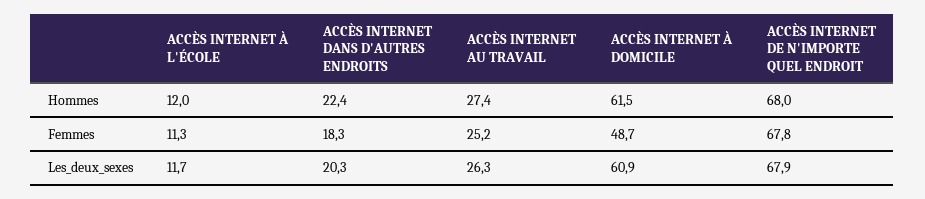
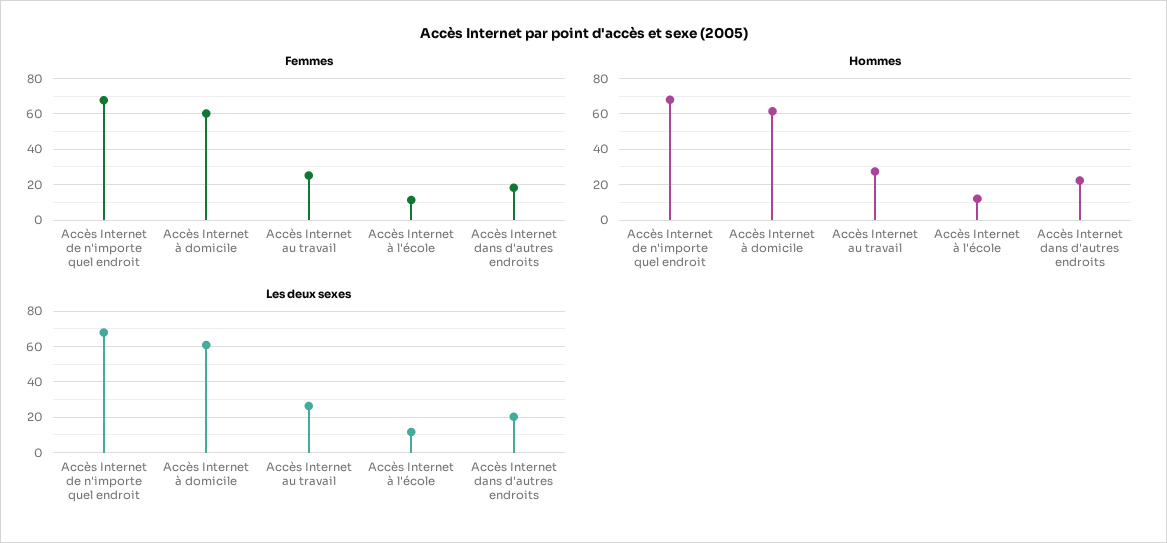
  {
    "Hommes": {
      "ACCÈS INTERNET À L'ÉCOLE": 12,
      "ACCÈS INTERNET DANS D'AUTRES ENDROITS": 22.4,
      "ACCÈS INTERNET AU TRAVAIL": 27.4,
      "ACCÈS INTERNET À DOMICILE": 61.5,
      "ACCÈS INTERNET DE N'IMPORTE QUEL ENDROIT": 68
    },
    "Femmes": {
      "ACCÈS INTERNET À L'ÉCOLE": 11.3,
      "ACCÈS INTERNET DANS D'AUTRES ENDROITS": 18.3,
      "ACCÈS INTERNET AU TRAVAIL": 25.2,
-     "ACCÈS INTERNET À DOMICILE": 48.7,
+     "ACCÈS INTERNET À DOMICILE": 60,
      "ACCÈS INTERNET DE N'IMPORTE QUEL ENDROIT": 67.8
    },
    "Les_deux_sexes": {
      "ACCÈS INTERNET À L'ÉCOLE": 11.7,
      "ACCÈS INTERNET DANS D'AUTRES ENDROITS": 20.3,
      "ACCÈS INTERNET AU TRAVAIL": 26.3,
      "ACCÈS INTERNET À DOMICILE": 60.9,
      "ACCÈS INTERNET DE N'IMPORTE QUEL ENDROIT": 67.9
    }
  }

